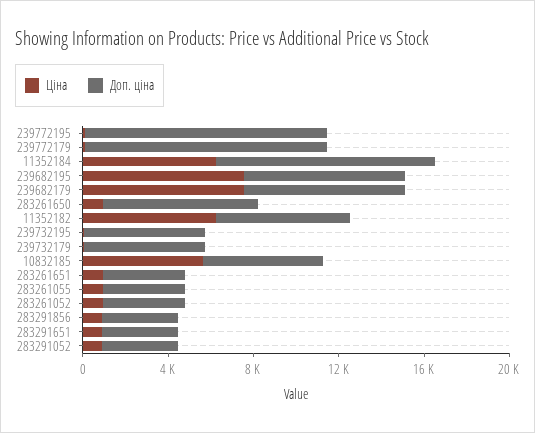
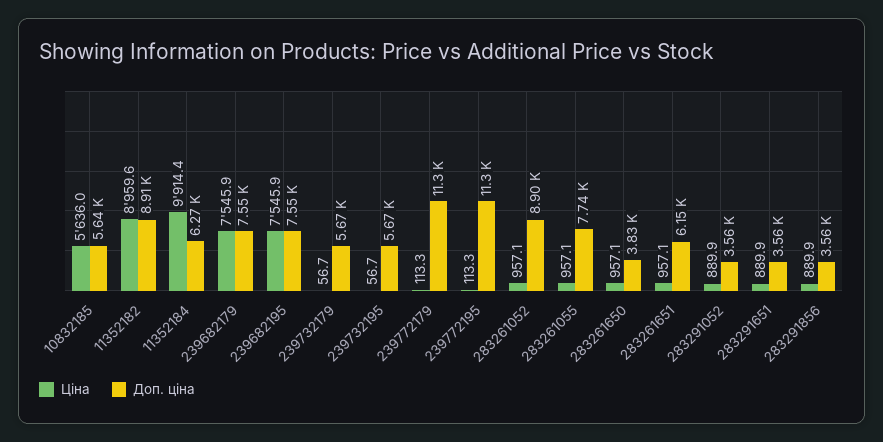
  {
    "Ціна": {
      "239772195": 113.3,
      "239772179": 113.3,
-     "11352184": 6000,
+     "11352184": 9914.4,
      "239682195": 7545.9,
      "239682179": 7545.9,
      "283261650": 957.1,
-     "11352182": 6000,
+     "11352182": 8959.6,
      "239732195": 56.7,
      "239732179": 56.7,
      "10832185": 5636,
      "283261651": 957.1,
      "283261055": 957.1,
      "283261052": 957.1,
      "283291856": 889.9,
      "283291651": 889.9,
      "283291052": 889.9
    },
    "Доп. ціна": {
      "239772195": 11300,
      "239772179": 11300,
-     "11352184": 10000,
+     "11352184": 6270,
      "239682195": 7550,
      "239682179": 7550,
-     "283261650": 7000,
+     "283261650": 3830,
-     "11352182": 6000,
+     "11352182": 8910,
      "239732195": 5670,
      "239732179": 5670,
      "10832185": 5640,
-     "283261651": 4000,
+     "283261651": 6150,
-     "283261055": 4000,
+     "283261055": 7740,
-     "283261052": 4000,
+     "283261052": 8900,
      "283291856": 3560,
      "283291651": 3560,
      "283291052": 3560
    }
  }

